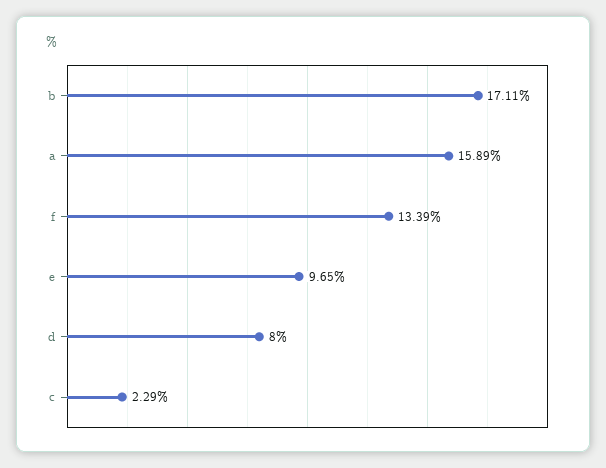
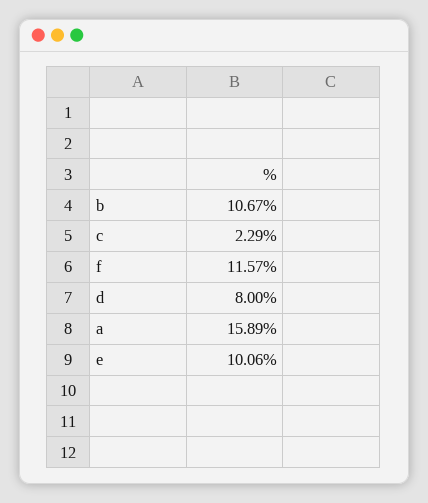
  {
-   "b": 17.11,
+   "b": 10.67,
    "a": 15.89,
-   "f": 13.39,
+   "f": 11.57,
-   "e": 9.65,
+   "e": 10.06,
    "d": 8,
    "c": 2.29
  }

